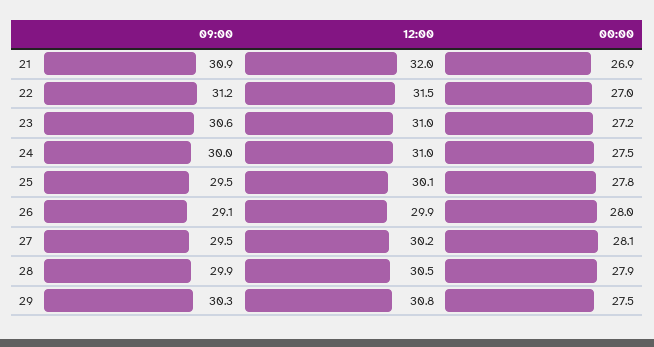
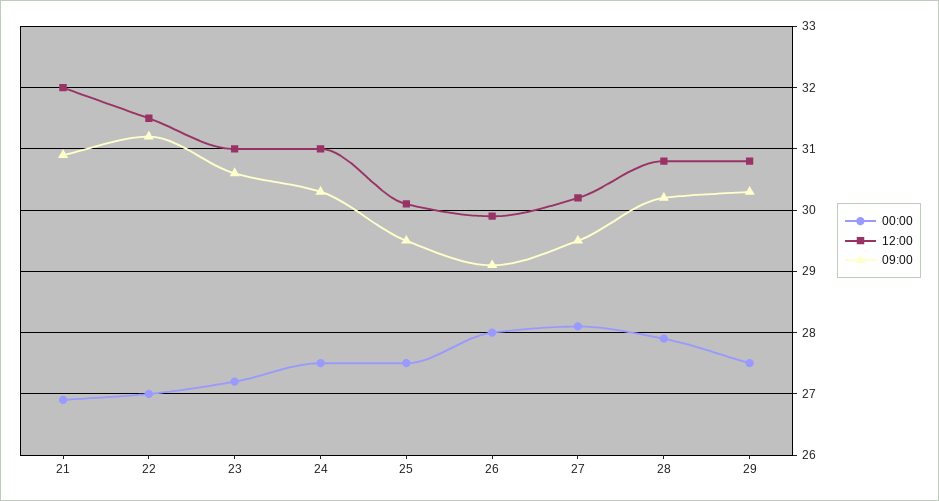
  {
    "09:00": {
      "21": 30.9,
      "22": 31.2,
      "23": 30.6,
-     "24": 30,
+     "24": 30.3,
      "25": 29.5,
      "26": 29.1,
      "27": 29.5,
-     "28": 29.9,
+     "28": 30.2,
      "29": 30.3
    },
    "12:00": {
      "21": 32,
      "22": 31.5,
      "23": 31,
      "24": 31,
      "25": 30.1,
      "26": 29.9,
      "27": 30.2,
-     "28": 30.5,
+     "28": 30.8,
      "29": 30.8
    },
    "00:00": {
      "21": 26.9,
      "22": 27,
      "23": 27.2,
      "24": 27.5,
-     "25": 27.8,
+     "25": 27.5,
      "26": 28,
      "27": 28.1,
      "28": 27.9,
      "29": 27.5
    }
  }

